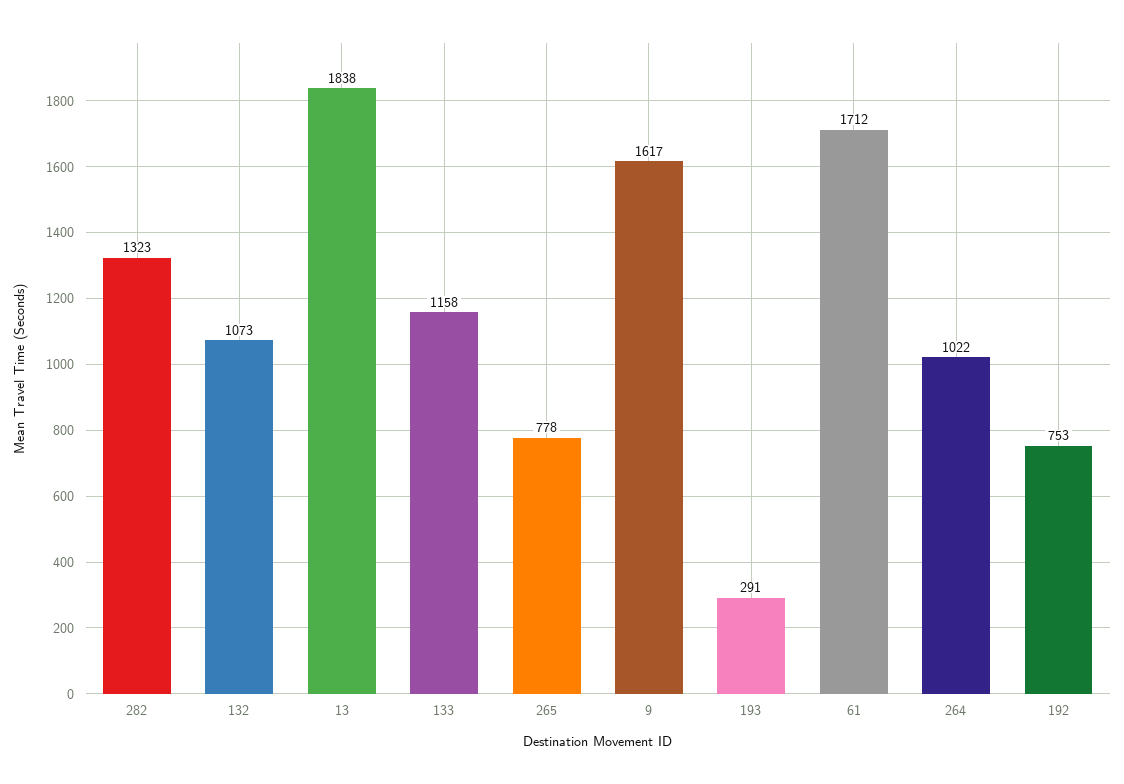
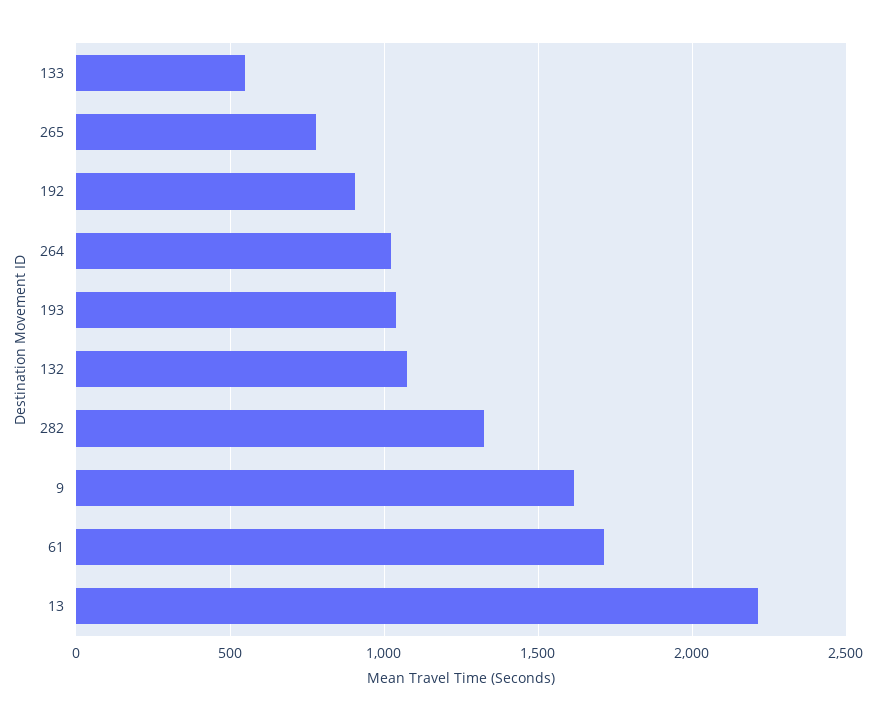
  {
    "282": 1323,
    "132": 1073,
-   "13": 1838,
+   "13": 2200,
-   "133": 1158,
+   "133": 550,
    "265": 778,
    "9": 1617,
-   "193": 291,
+   "193": 1050,
    "61": 1712,
    "264": 1022,
-   "192": 753
+   "192": 900
  }

